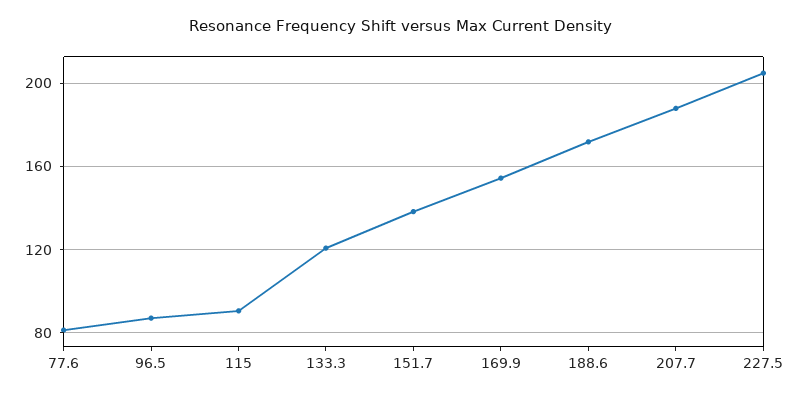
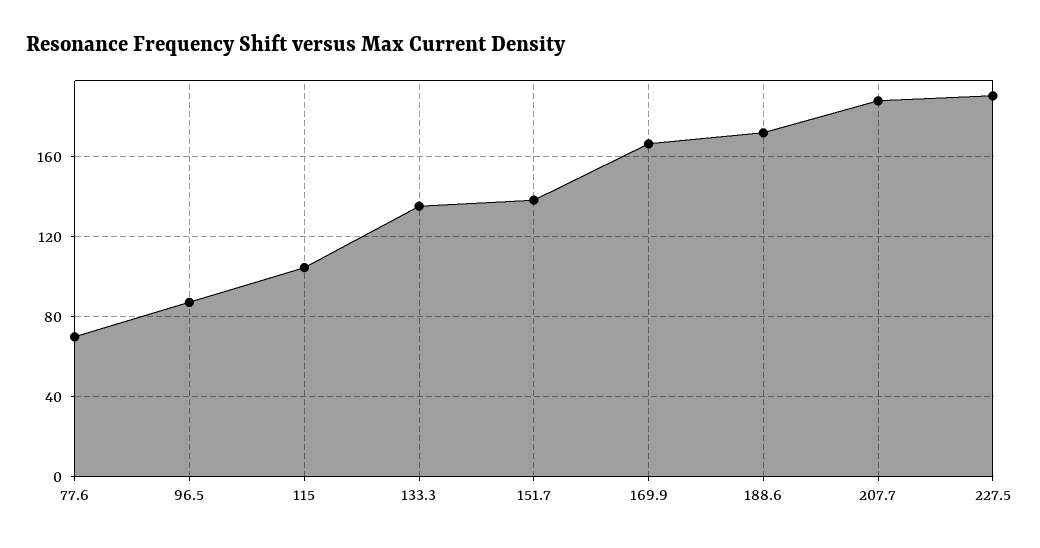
  {
-   "77.6": 80,
+   "77.6": 70,
    "96.5": 85,
-   "115": 90,
+   "115": 105,
-   "133.3": 120,
+   "133.3": 135,
    "151.7": 140,
-   "169.9": 155,
+   "169.9": 165,
    "188.6": 170,
    "207.7": 190,
-   "227.5": 205
+   "227.5": 190
  }

